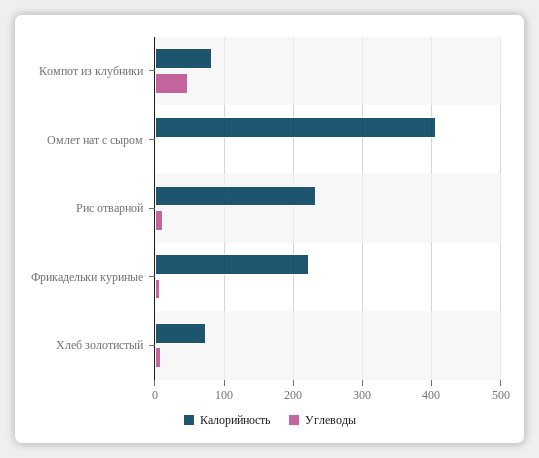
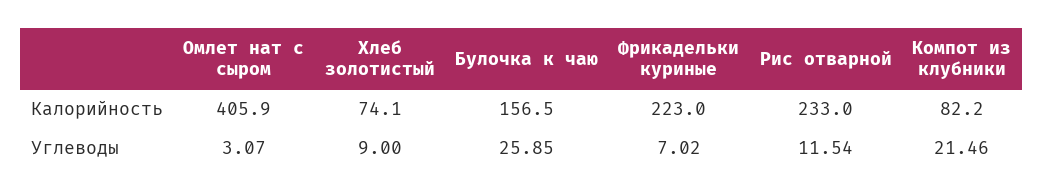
  {
    "Калорийность": {
      "Компот из клубники": 82.2,
      "Омлет нат с сыром": 405.9,
      "Рис отварной": 233,
      "Фрикадельки куриные": 223,
-     "Хлеб золотистый": 74.1
+     "Хлеб золотистый": 74.1,
+     "Булочка к чаю": 156.5
    },
    "Углеводы": {
-     "Компот из клубники": 50,
+     "Компот из клубники": 21.46,
      "Омлет нат с сыром": 3.07,
      "Рис отварной": 11.54,
      "Фрикадельки куриные": 7.02,
-     "Хлеб золотистый": 9
+     "Хлеб золотистый": 9,
+     "Булочка к чаю": 25.85
    }
  }

